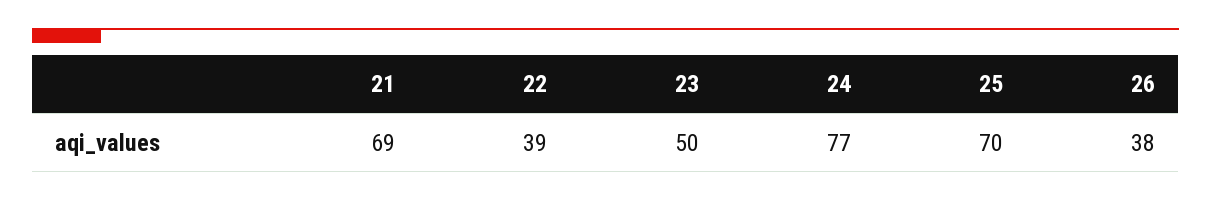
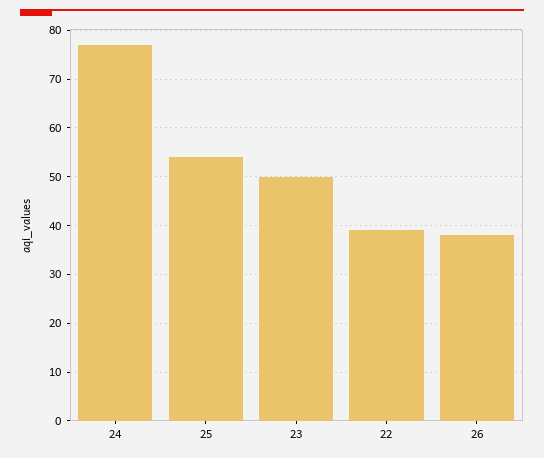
  {
-   "21": 69,
    "22": 39,
    "23": 50,
    "24": 77,
-   "25": 70,
+   "25": 55,
    "26": 38
  }

